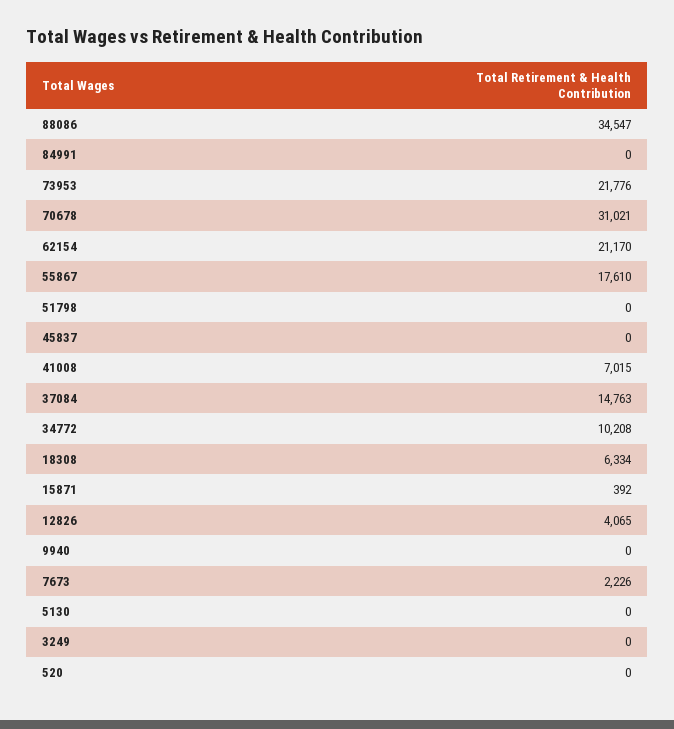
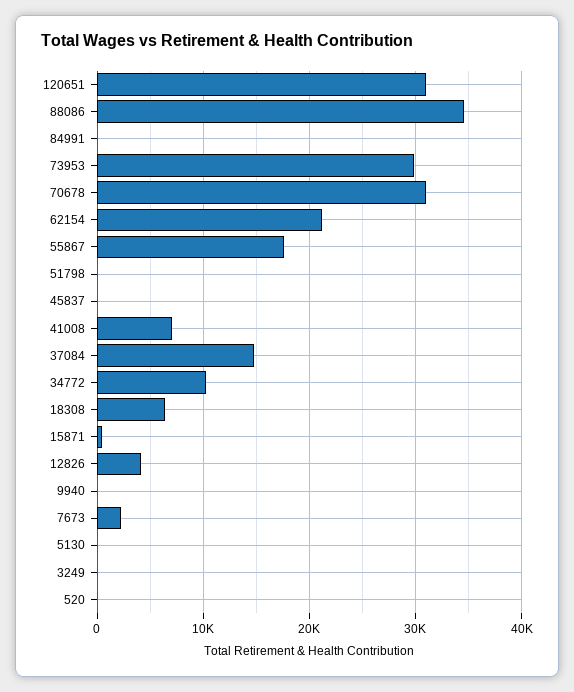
  {
    "88086": 34547,
    "84991": 0,
-   "73953": 21776,
+   "73953": 30000,
    "70678": 31021,
    "62154": 21170,
    "55867": 17610,
    "51798": 0,
    "45837": 0,
    "41008": 7015,
    "37084": 14763,
    "34772": 10208,
    "18308": 6334,
    "15871": 392,
    "12826": 4065,
    "9940": 0,
    "7673": 2226,
    "5130": 0,
    "3249": 0,
-   "520": 0
+   "520": 0,
+   "120651": 31000
  }

